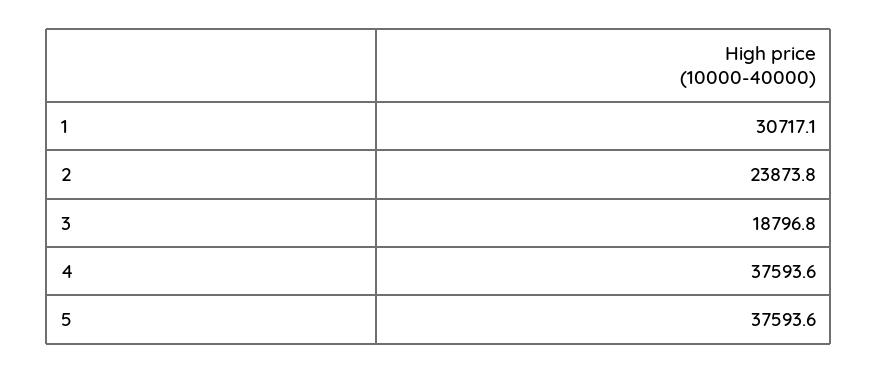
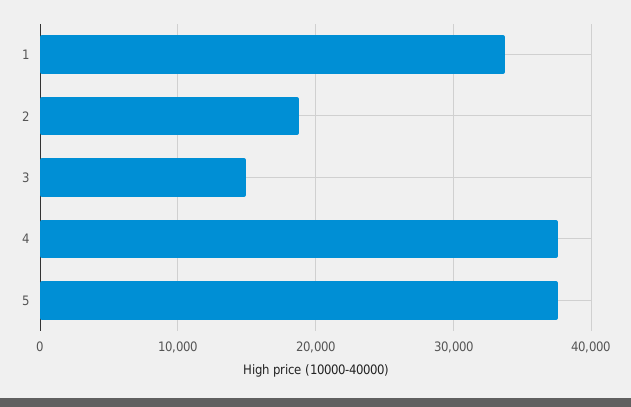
  {
-   "1": 30717.1,
+   "1": 34000,
-   "2": 23873.8,
+   "2": 19000,
-   "3": 18796.8,
+   "3": 15000,
    "4": 37593.6,
    "5": 37593.6
  }

